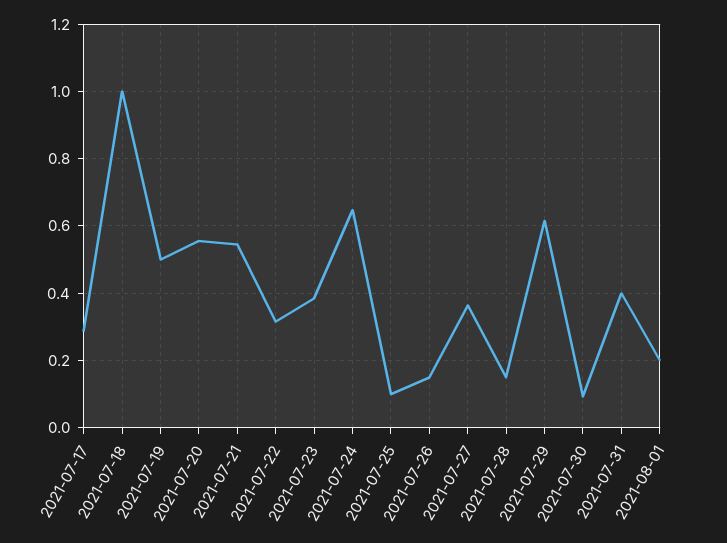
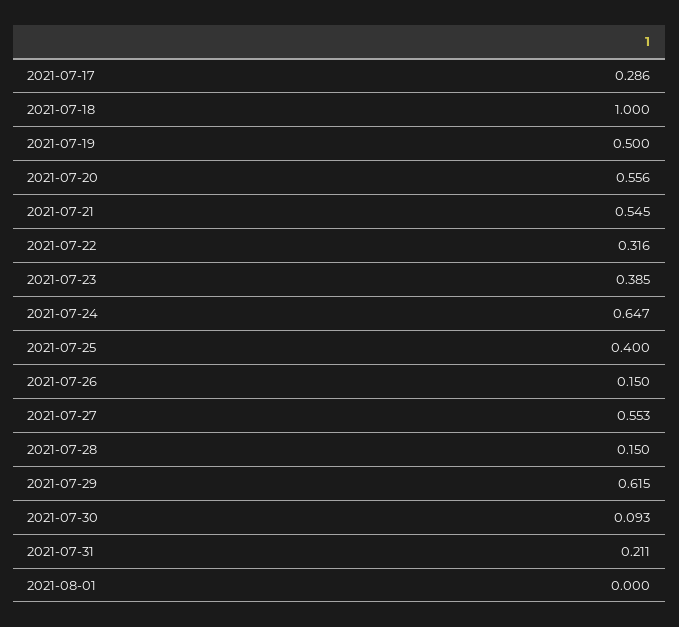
  {
    "2021-07-17": 0.286,
    "2021-07-18": 1,
    "2021-07-19": 0.5,
    "2021-07-20": 0.556,
    "2021-07-21": 0.545,
    "2021-07-22": 0.316,
    "2021-07-23": 0.385,
    "2021-07-24": 0.647,
-   "2021-07-25": 0.1,
+   "2021-07-25": 0.4,
    "2021-07-26": 0.15,
-   "2021-07-27": 0.36,
+   "2021-07-27": 0.553,
    "2021-07-28": 0.15,
    "2021-07-29": 0.615,
    "2021-07-30": 0.093,
-   "2021-07-31": 0.4,
+   "2021-07-31": 0.211,
-   "2021-08-01": 0.2
+   "2021-08-01": 0
  }

